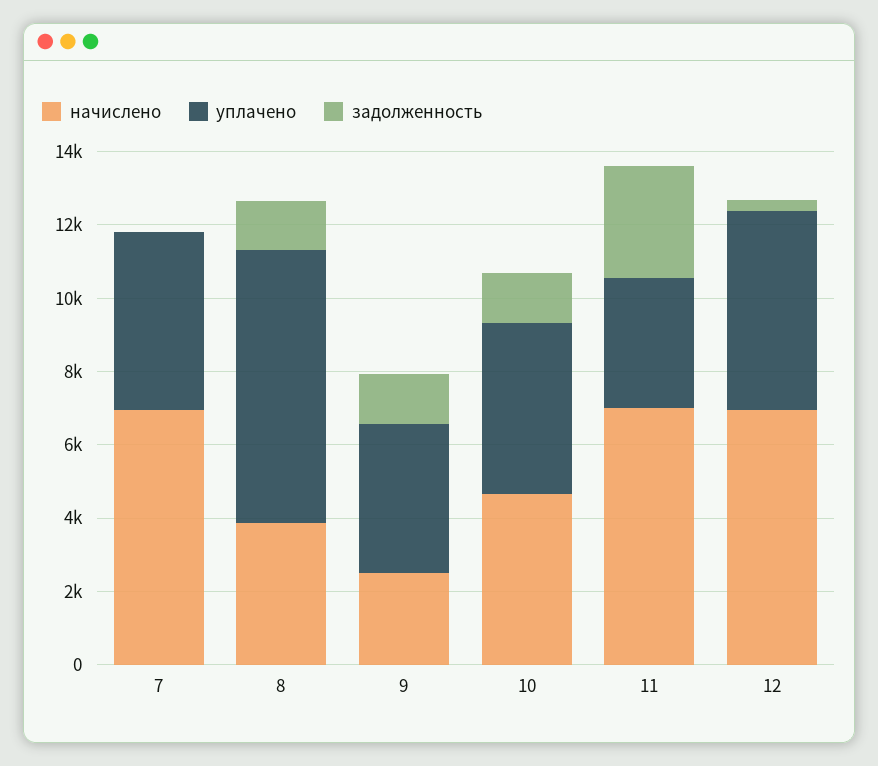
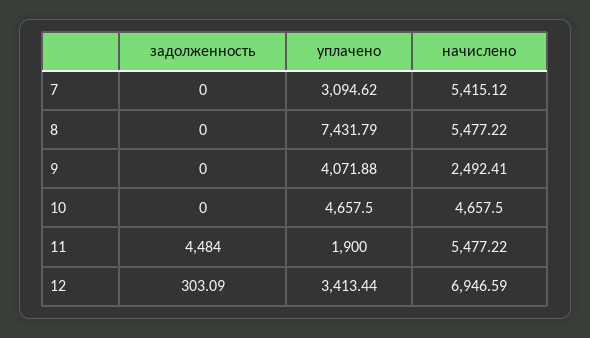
  {
    "начислено": {
-     "7": 7000,
+     "7": 5415.12,
-     "8": 4000,
+     "8": 5477.22,
      "9": 2492.41,
      "10": 4657.5,
-     "11": 7000,
+     "11": 5477.22,
      "12": 6946.59
    },
    "уплачено": {
-     "7": 5000,
+     "7": 3094.62,
      "8": 7431.79,
      "9": 4071.88,
      "10": 4657.5,
-     "11": 3500,
+     "11": 1900,
-     "12": 5500
+     "12": 3413.44
    },
    "задолженность": {
      "7": 0,
-     "8": 1500,
+     "8": 0,
-     "9": 1500,
+     "9": 0,
-     "10": 1500,
+     "10": 0,
-     "11": 3000,
+     "11": 4484,
      "12": 303.09
    }
  }

